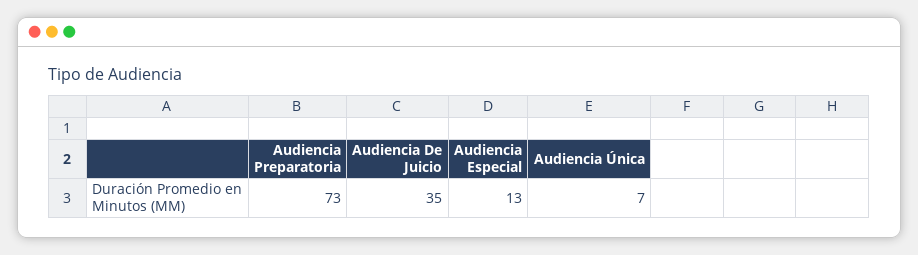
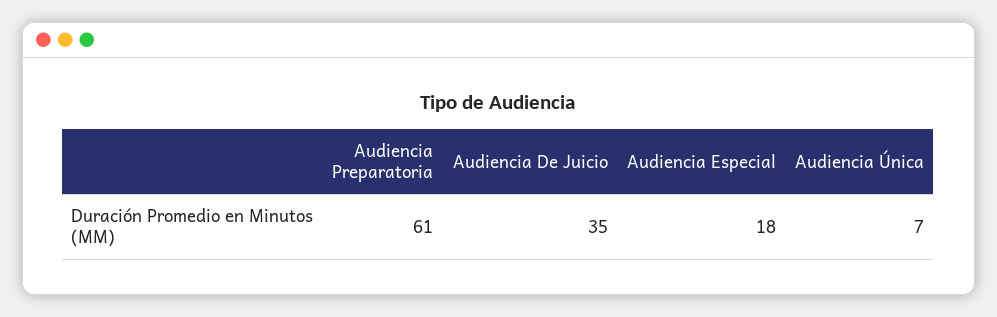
  {
-   "Audiencia Preparatoria": 73,
+   "Audiencia Preparatoria": 61,
    "Audiencia De Juicio": 35,
-   "Audiencia Especial": 13,
+   "Audiencia Especial": 18,
    "Audiencia Única": 7
  }

